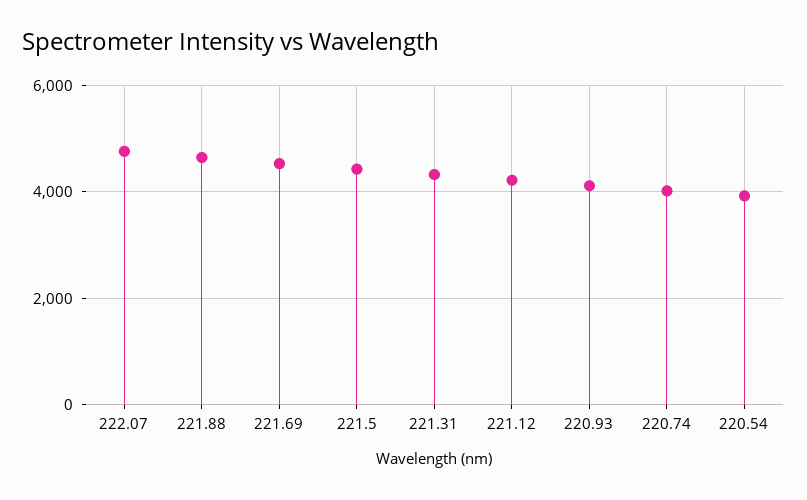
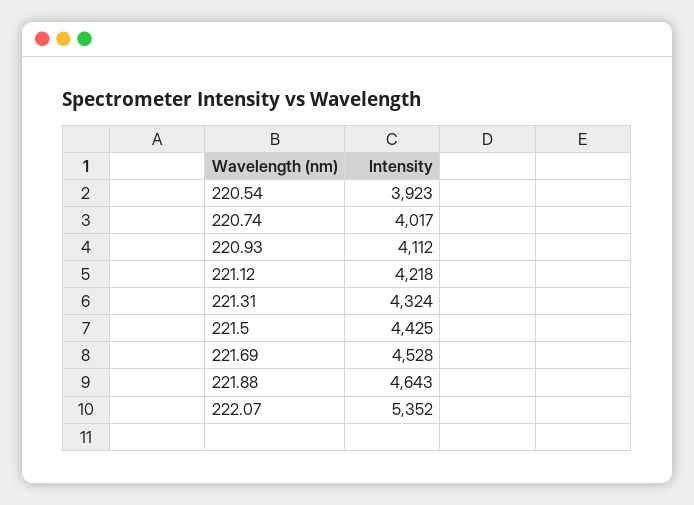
  {
-   "222.07": 4800,
+   "222.07": 5352,
    "221.88": 4643,
    "221.69": 4528,
    "221.5": 4425,
    "221.31": 4324,
    "221.12": 4218,
    "220.93": 4112,
    "220.74": 4017,
    "220.54": 3923
  }

